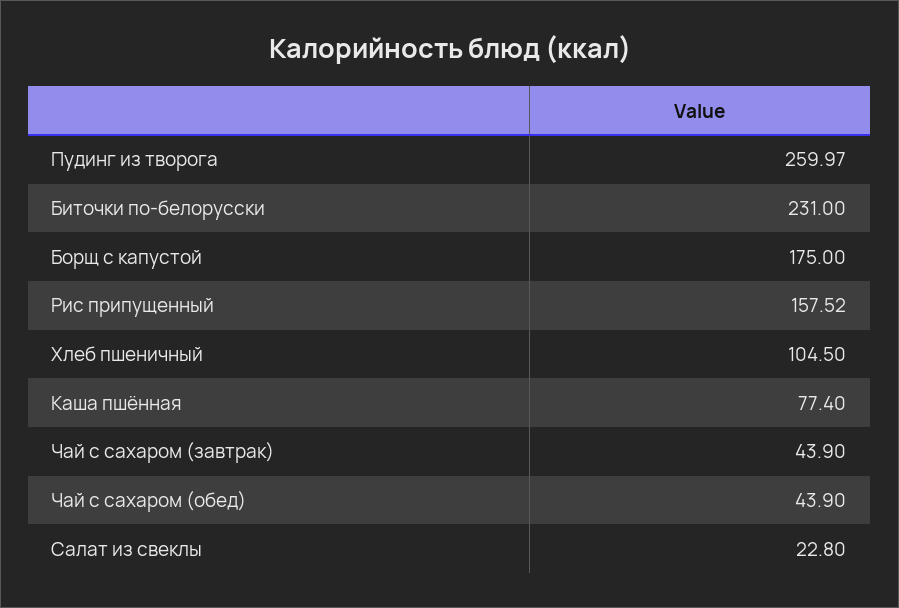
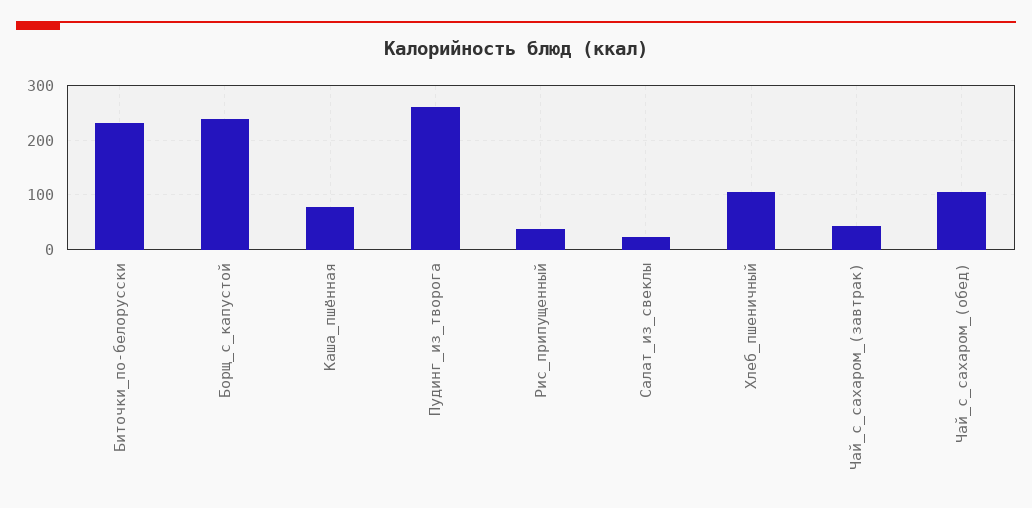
  {
    "Пудинг из творога": 259.97,
    "Биточки по-белорусски": 231,
-   "Борщ с капустой": 175,
+   "Борщ с капустой": 240,
-   "Рис припущенный": 157.52,
+   "Рис припущенный": 40,
    "Хлеб пшеничный": 104.5,
    "Каша пшённая": 77.4,
    "Чай с сахаром (завтрак)": 43.9,
-   "Чай с сахаром (обед)": 43.9,
+   "Чай с сахаром (обед)": 100,
    "Салат из свеклы": 22.8
  }

